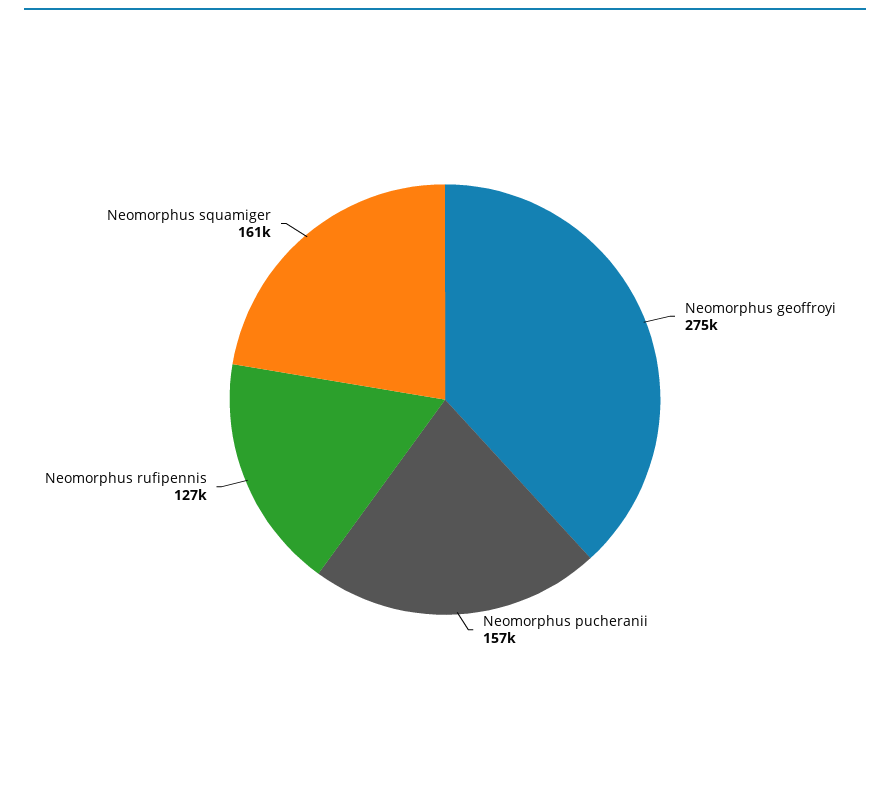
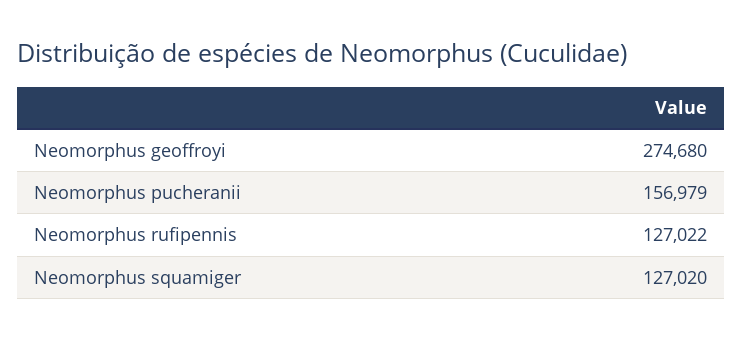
  {
    "Neomorphus geoffroyi": 274680,
    "Neomorphus pucheranii": 156979,
    "Neomorphus rufipennis": 127022,
-   "Neomorphus squamiger": 161000
+   "Neomorphus squamiger": 127020
  }

